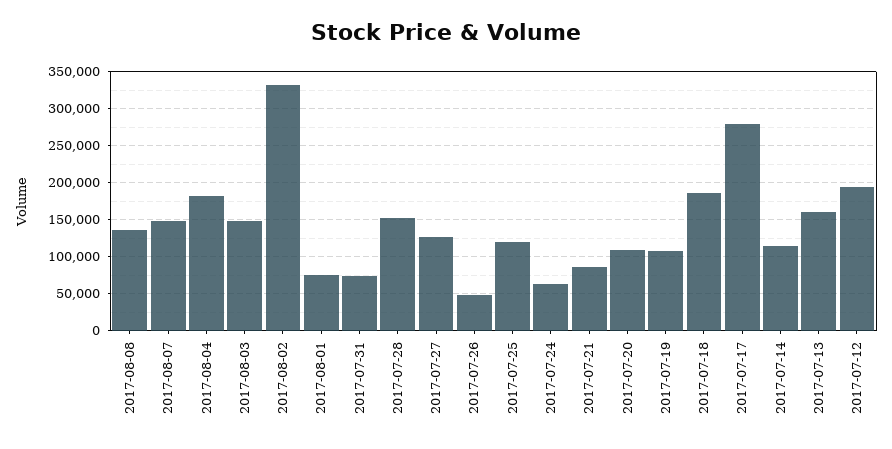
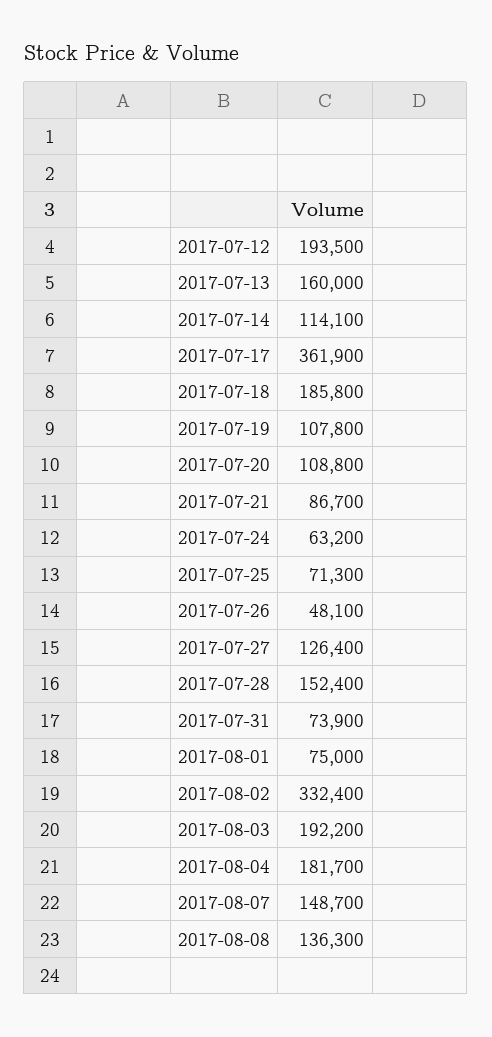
  {
    "2017-08-08": 136300,
    "2017-08-07": 148700,
    "2017-08-04": 181700,
-   "2017-08-03": 150000,
+   "2017-08-03": 192200,
    "2017-08-02": 332400,
    "2017-08-01": 75000,
    "2017-07-31": 73900,
    "2017-07-28": 152400,
    "2017-07-27": 126400,
    "2017-07-26": 48100,
-   "2017-07-25": 120000,
+   "2017-07-25": 71300,
    "2017-07-24": 63200,
    "2017-07-21": 86700,
    "2017-07-20": 108800,
    "2017-07-19": 107800,
    "2017-07-18": 185800,
-   "2017-07-17": 280000,
+   "2017-07-17": 361900,
    "2017-07-14": 114100,
    "2017-07-13": 160000,
    "2017-07-12": 193500
  }

